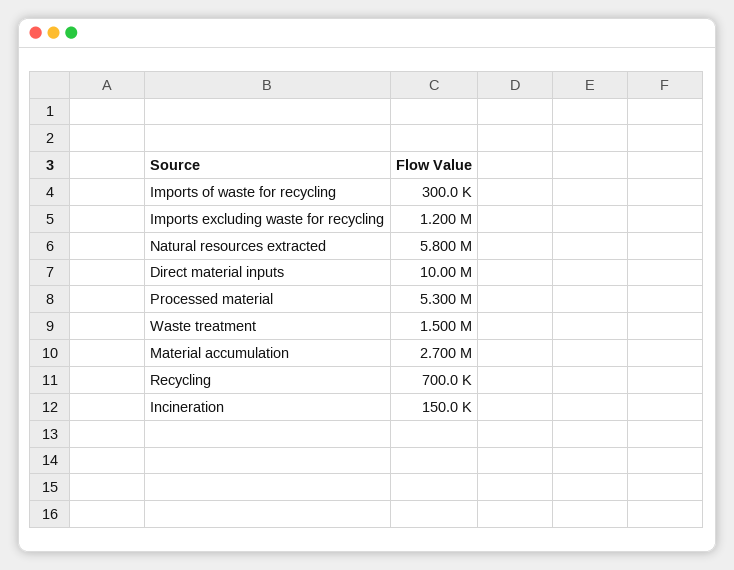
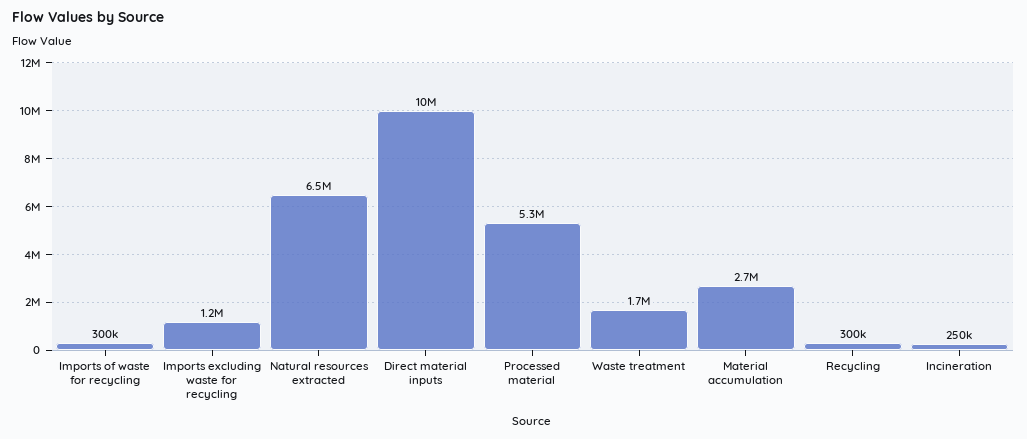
  {
    "Imports of waste for recycling": 300000,
    "Imports excluding waste for recycling": 1200000,
-   "Natural resources extracted": 5800000,
+   "Natural resources extracted": 6500000,
    "Direct material inputs": 10000000,
    "Processed material": 5300000,
-   "Waste treatment": 1500000,
+   "Waste treatment": 1700000,
    "Material accumulation": 2700000,
-   "Recycling": 700000,
+   "Recycling": 300000,
-   "Incineration": 150000
+   "Incineration": 250000
  }

